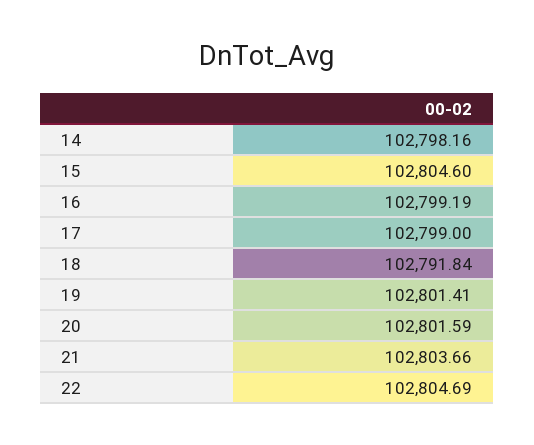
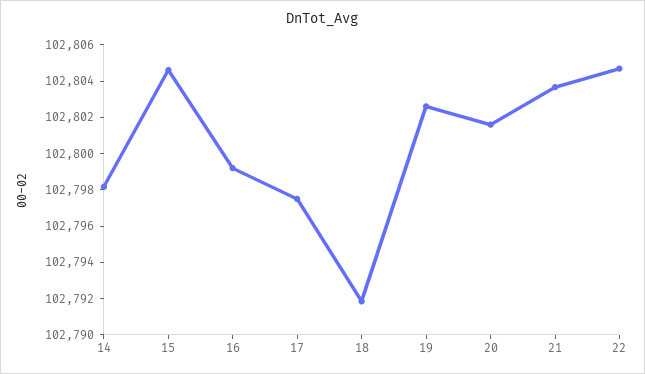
  {
    "14": 102798.16,
    "15": 102804.6,
    "16": 102799.19,
-   "17": 102799,
+   "17": 102797.5,
    "18": 102791.84,
-   "19": 102801.41,
+   "19": 102802.5,
    "20": 102801.59,
    "21": 102803.66,
    "22": 102804.69
  }

